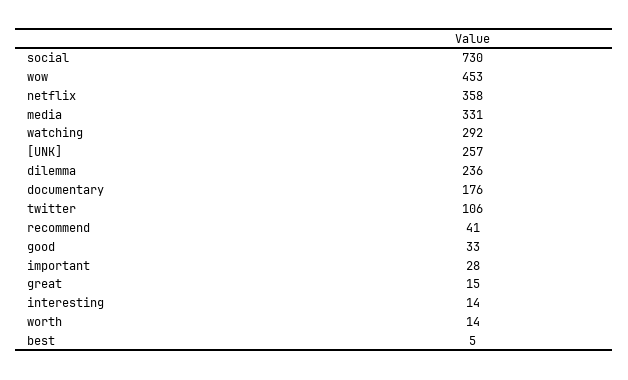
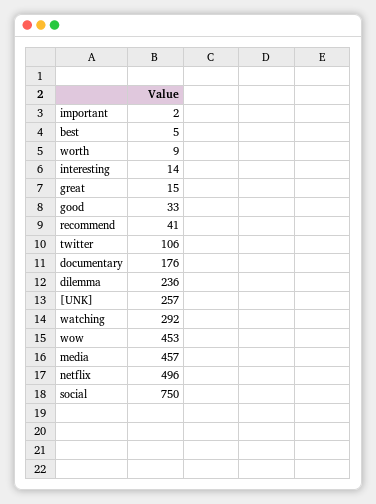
  {
-   "social": 730,
+   "social": 750,
    "wow": 453,
-   "netflix": 358,
+   "netflix": 496,
-   "media": 331,
+   "media": 457,
    "watching": 292,
    "[UNK]": 257,
    "dilemma": 236,
    "documentary": 176,
    "twitter": 106,
    "recommend": 41,
    "good": 33,
-   "important": 28,
+   "important": 2,
    "great": 15,
    "interesting": 14,
-   "worth": 14,
+   "worth": 9,
    "best": 5
  }

